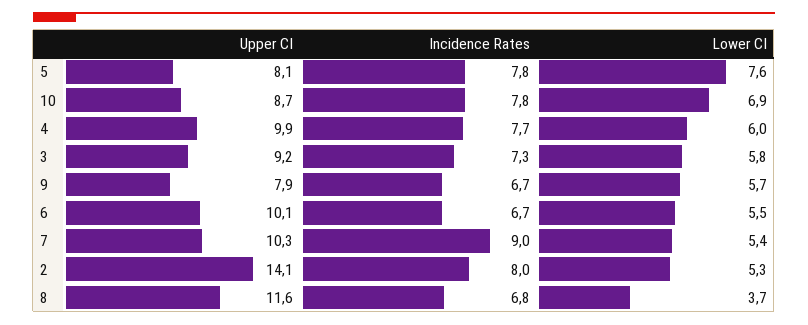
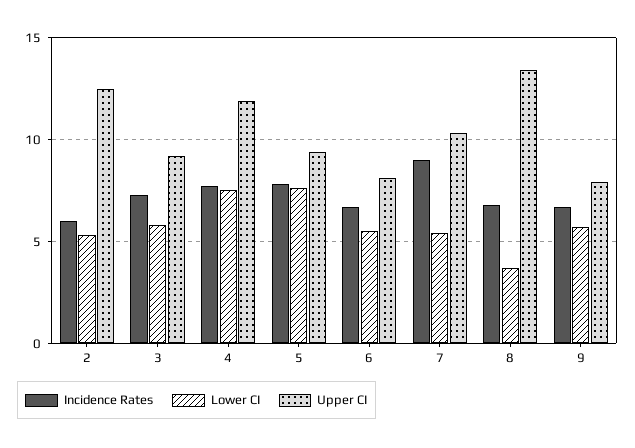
  {
    "Upper CI": {
-     "5": 8.1,
+     "5": 9.5,
-     "10": 8.7,
-     "4": 9.9,
+     "4": 12,
      "3": 9.2,
      "9": 7.9,
-     "6": 10.1,
+     "6": 8,
      "7": 10.3,
-     "2": 14.1,
+     "2": 12.5,
-     "8": 11.6
+     "8": 13.5
    },
    "Incidence Rates": {
      "5": 7.8,
-     "10": 7.8,
      "4": 7.7,
      "3": 7.3,
      "9": 6.7,
      "6": 6.7,
      "7": 9,
-     "2": 8,
+     "2": 6,
      "8": 6.8
    },
    "Lower CI": {
      "5": 7.6,
-     "10": 6.9,
-     "4": 6,
+     "4": 7.5,
      "3": 5.8,
      "9": 5.7,
      "6": 5.5,
      "7": 5.4,
      "2": 5.3,
      "8": 3.7
    }
  }

